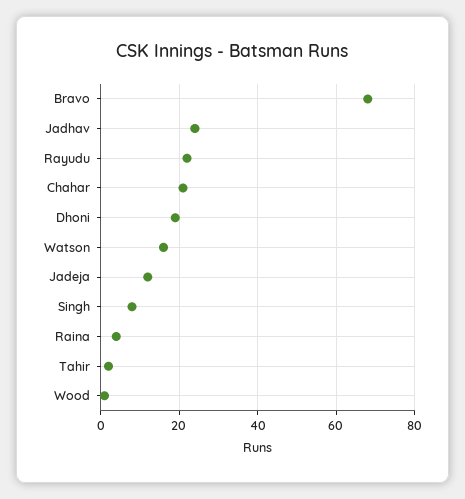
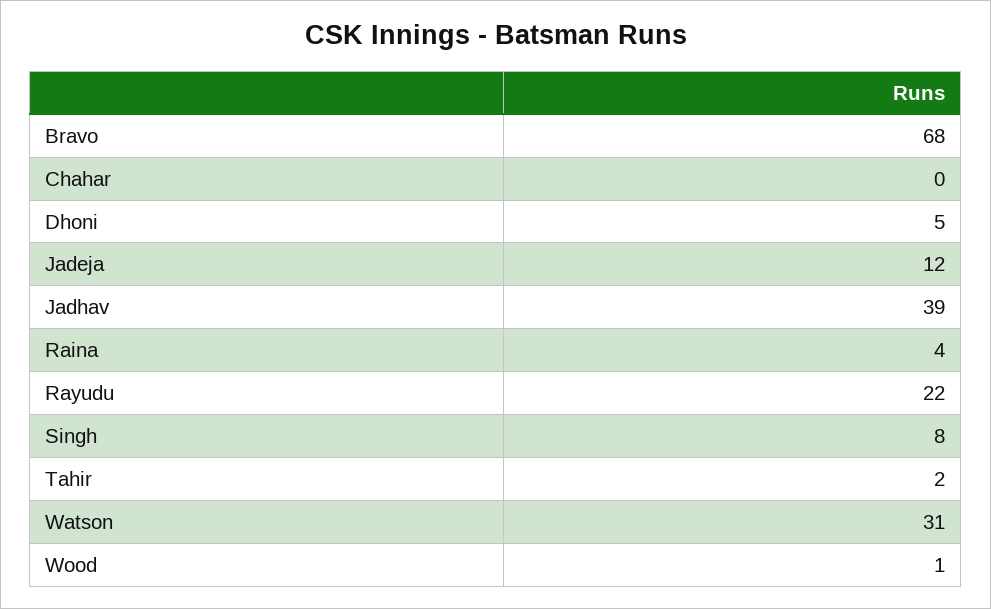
  {
    "Bravo": 68,
-   "Jadhav": 25,
+   "Jadhav": 39,
    "Rayudu": 22,
-   "Chahar": 20,
+   "Chahar": 0,
-   "Dhoni": 20,
+   "Dhoni": 5,
-   "Watson": 15,
+   "Watson": 31,
    "Jadeja": 12,
    "Singh": 8,
    "Raina": 4,
    "Tahir": 2,
    "Wood": 1
  }

